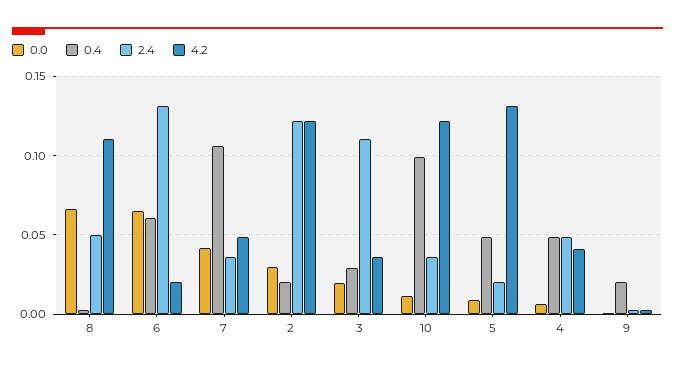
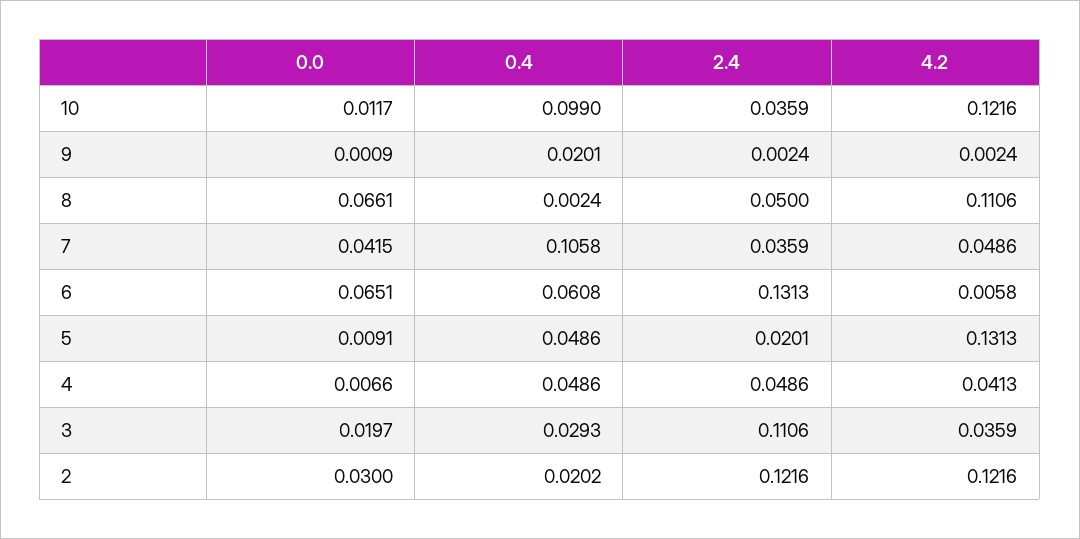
  {
    "0.0": {
      "8": 0.0661,
      "6": 0.0651,
      "7": 0.0415,
      "2": 0.03,
      "3": 0.0197,
      "10": 0.0117,
      "5": 0.0091,
      "4": 0.0066,
      "9": 0.0009
    },
    "0.4": {
      "8": 0.0024,
      "6": 0.0608,
      "7": 0.1058,
      "2": 0.0202,
      "3": 0.0293,
      "10": 0.099,
      "5": 0.0486,
      "4": 0.0486,
      "9": 0.0201
    },
    "2.4": {
      "8": 0.05,
      "6": 0.1313,
      "7": 0.0359,
      "2": 0.1216,
      "3": 0.1106,
      "10": 0.0359,
      "5": 0.0201,
      "4": 0.0486,
      "9": 0.0024
    },
    "4.2": {
      "8": 0.1106,
-     "6": 0.02,
+     "6": 0.0058,
      "7": 0.0486,
      "2": 0.1216,
      "3": 0.0359,
      "10": 0.1216,
      "5": 0.1313,
      "4": 0.0413,
      "9": 0.0024
    }
  }

